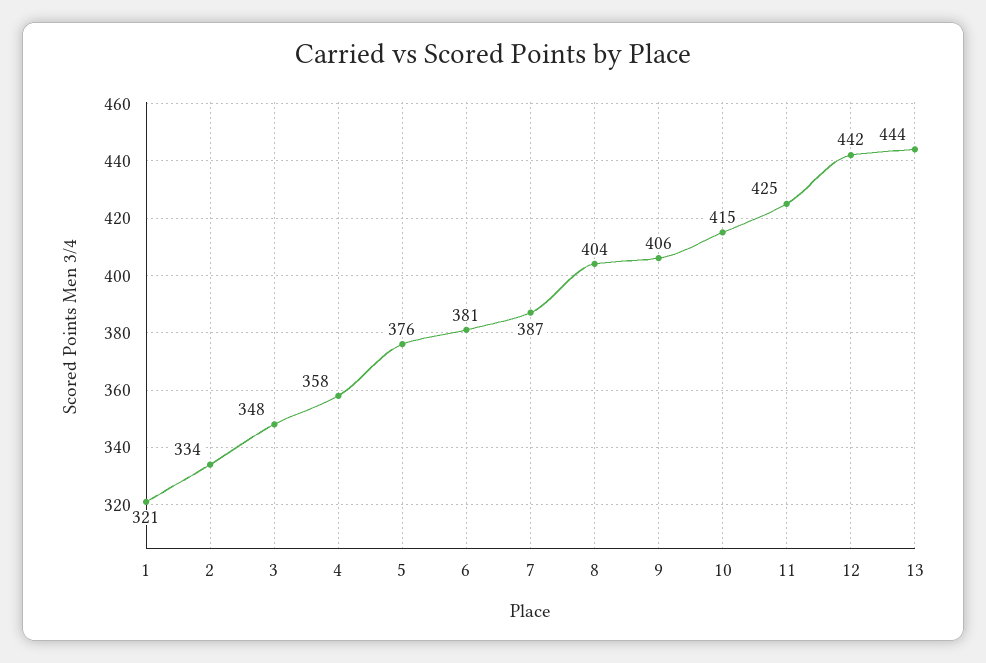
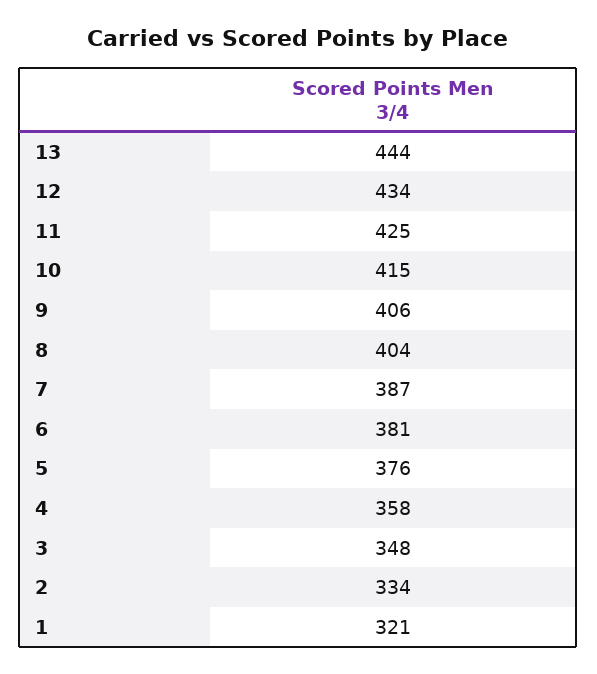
  {
    "1": 321,
    "2": 334,
    "3": 348,
    "4": 358,
    "5": 376,
    "6": 381,
    "7": 387,
    "8": 404,
    "9": 406,
    "10": 415,
    "11": 425,
-   "12": 442,
+   "12": 434,
    "13": 444
  }

